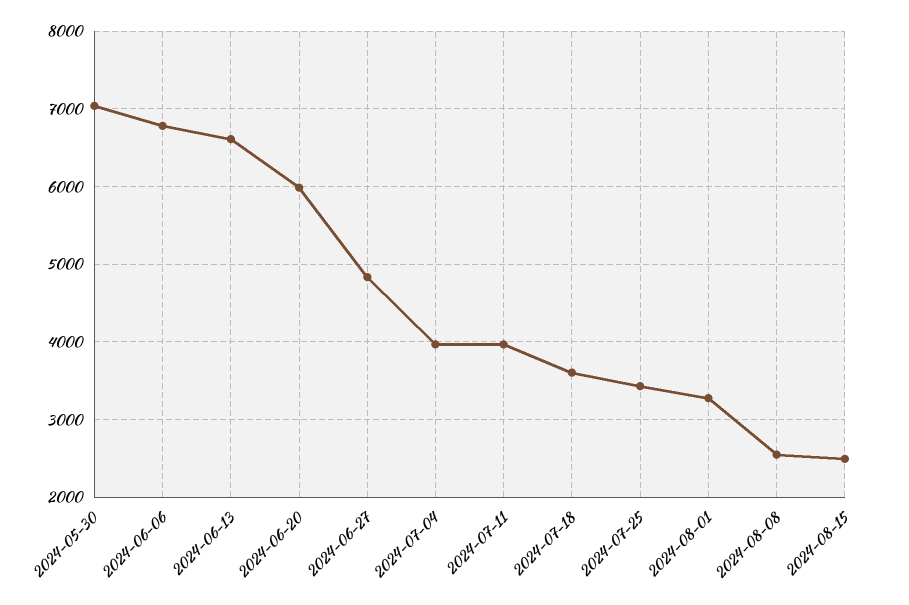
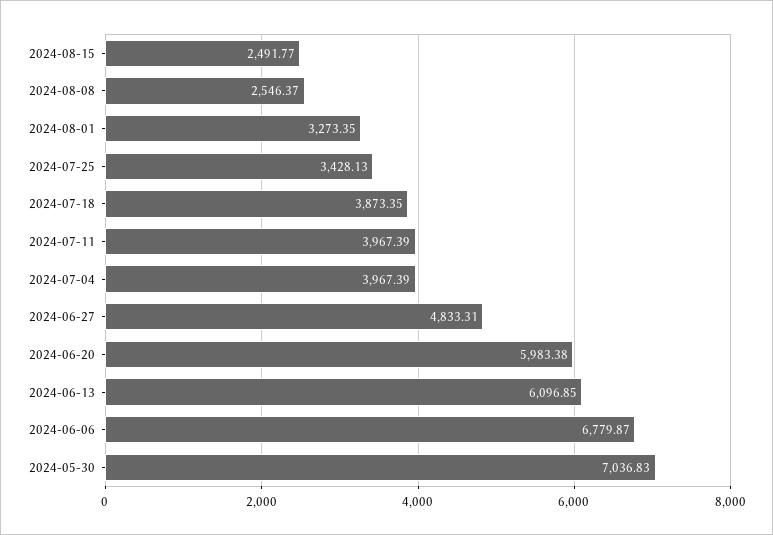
  {
    "2024-05-30": 7036.83,
    "2024-06-06": 6779.87,
-   "2024-06-13": 6600,
+   "2024-06-13": 6096.85,
    "2024-06-20": 5983.38,
    "2024-06-27": 4833.31,
    "2024-07-04": 3967.39,
    "2024-07-11": 3967.39,
-   "2024-07-18": 3600,
+   "2024-07-18": 3873.35,
    "2024-07-25": 3428.13,
    "2024-08-01": 3273.35,
    "2024-08-08": 2546.37,
    "2024-08-15": 2491.77
  }

